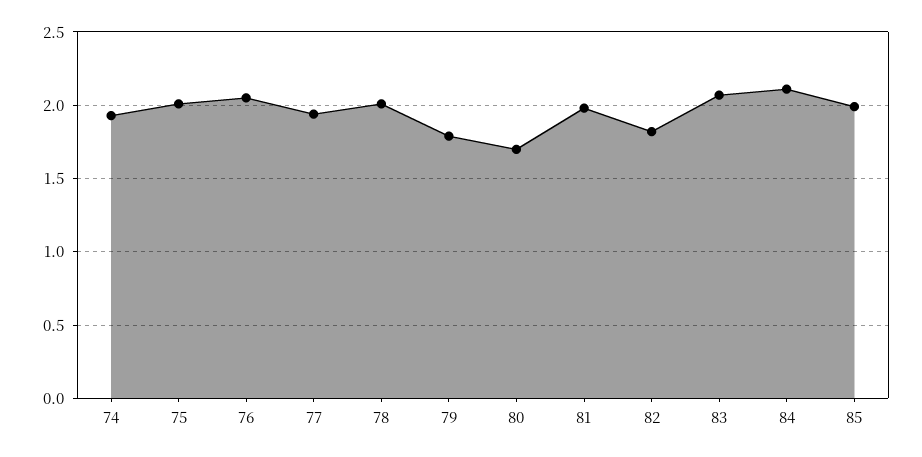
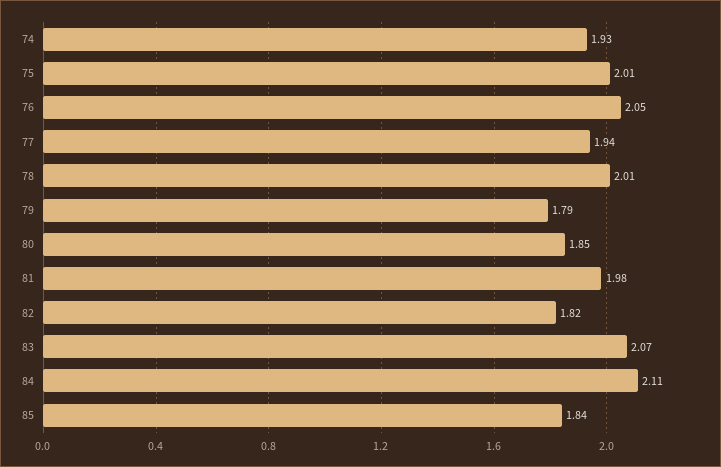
  {
    "74": 1.93,
    "75": 2.01,
    "76": 2.05,
    "77": 1.94,
    "78": 2.01,
    "79": 1.79,
-   "80": 1.7,
+   "80": 1.85,
    "81": 1.98,
    "82": 1.82,
    "83": 2.07,
    "84": 2.11,
-   "85": 2
+   "85": 1.84
  }

